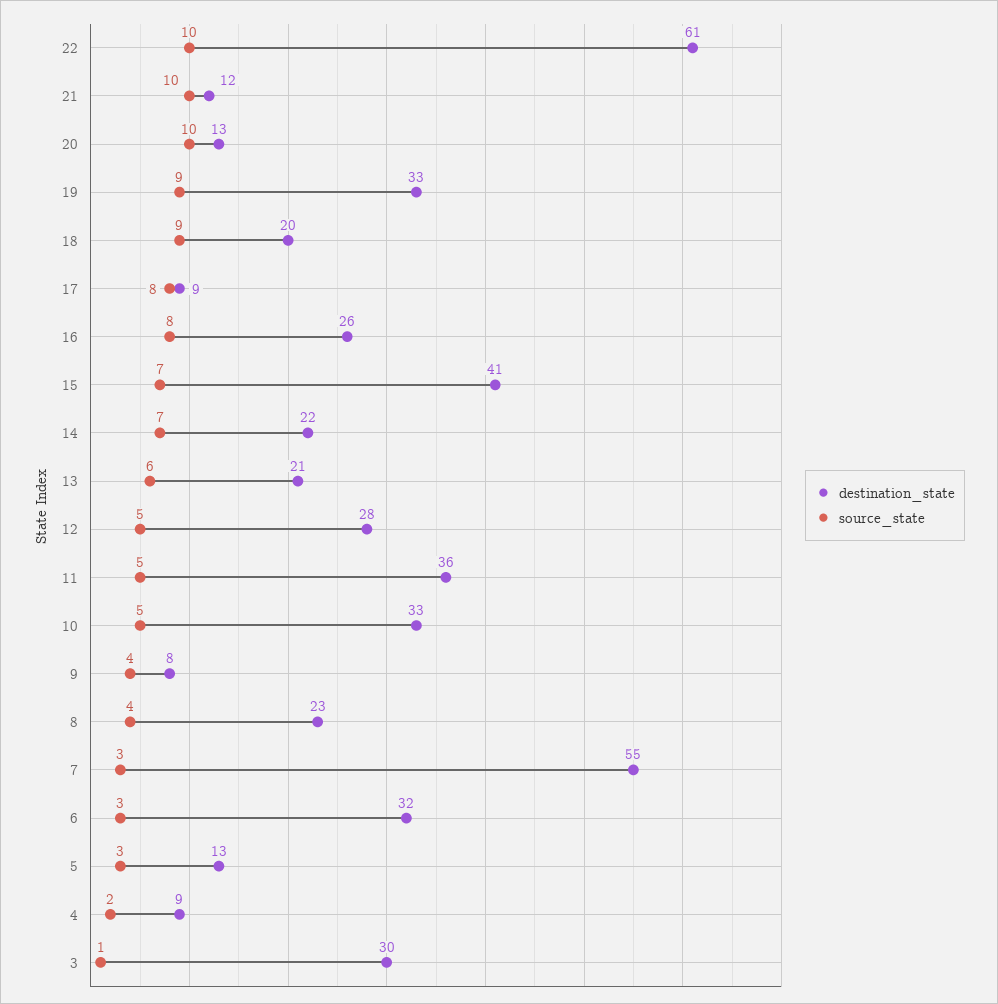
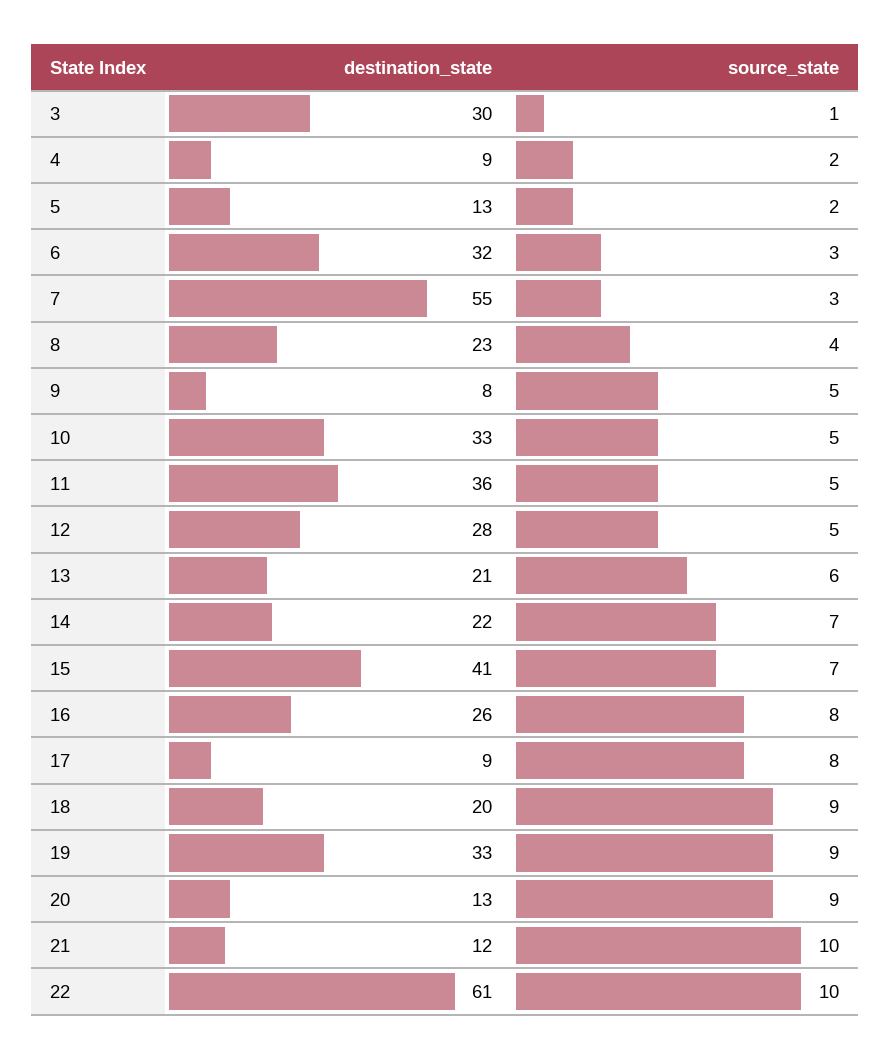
  {
    "destination_state": {
      "22": 61,
      "21": 12,
      "20": 13,
      "19": 33,
      "18": 20,
      "17": 9,
      "16": 26,
      "15": 41,
      "14": 22,
      "13": 21,
      "12": 28,
      "11": 36,
      "10": 33,
      "9": 8,
      "8": 23,
      "7": 55,
      "6": 32,
      "5": 13,
      "4": 9,
      "3": 30
    },
    "source_state": {
      "22": 10,
      "21": 10,
-     "20": 10,
+     "20": 9,
      "19": 9,
      "18": 9,
      "17": 8,
      "16": 8,
      "15": 7,
      "14": 7,
      "13": 6,
      "12": 5,
      "11": 5,
      "10": 5,
-     "9": 4,
+     "9": 5,
      "8": 4,
      "7": 3,
      "6": 3,
-     "5": 3,
+     "5": 2,
      "4": 2,
      "3": 1
    }
  }

